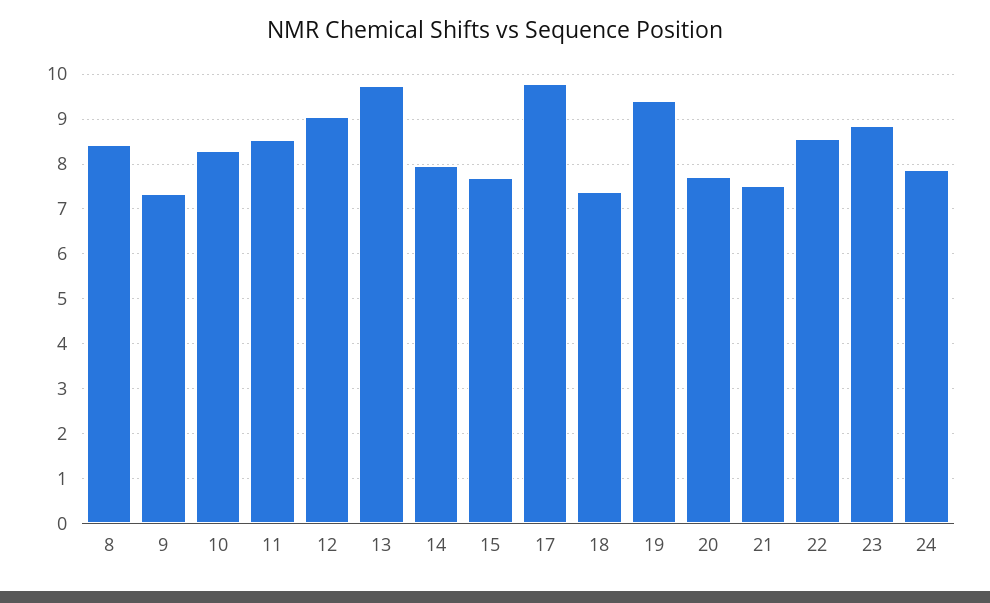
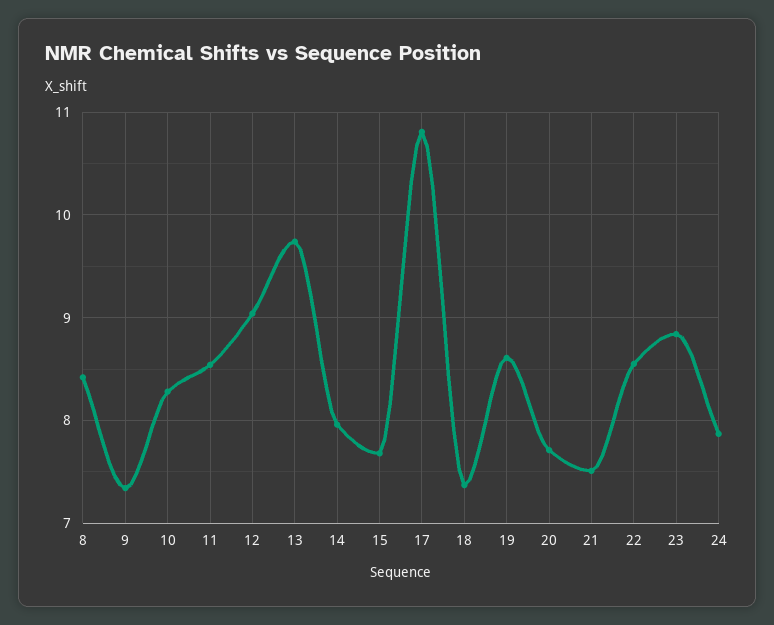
  {
    "8": 8.4,
    "9": 7.3,
    "10": 8.3,
    "11": 8.5,
    "12": 9,
    "13": 9.7,
    "14": 8,
    "15": 7.7,
-   "17": 9.8,
+   "17": 10.8,
    "18": 7.4,
-   "19": 9.4,
+   "19": 8.6,
    "20": 7.7,
    "21": 7.5,
    "22": 8.6,
    "23": 8.8,
    "24": 7.9
  }

